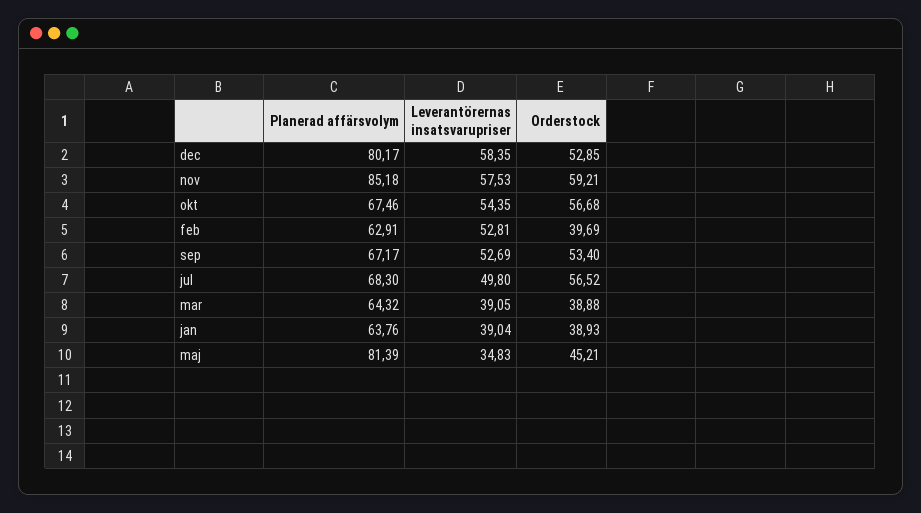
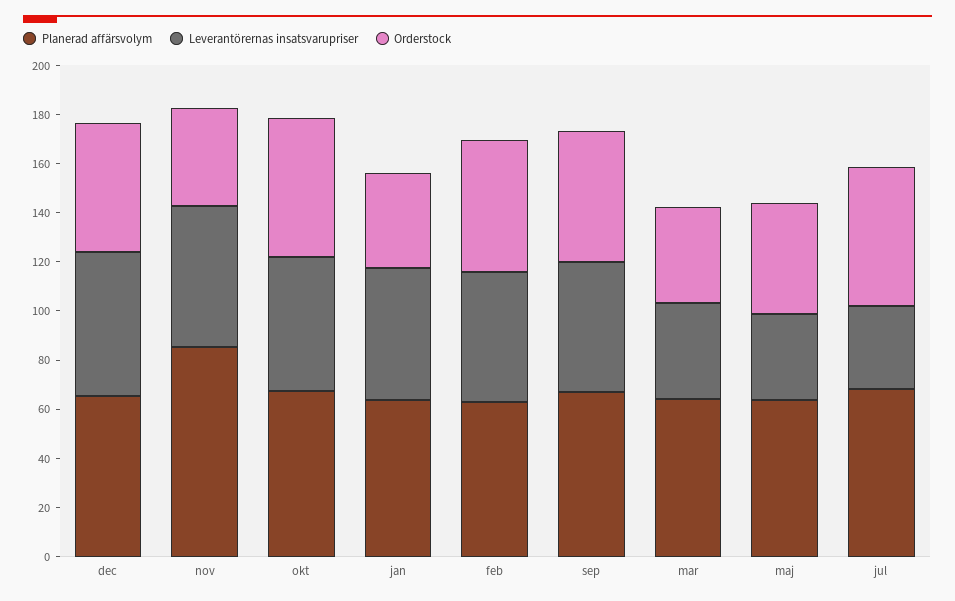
  {
    "Planerad affärsvolym": {
-     "dec": 80.17,
+     "dec": 65,
      "nov": 85.18,
      "okt": 67.46,
      "feb": 62.91,
      "sep": 67.17,
      "jul": 68.3,
      "mar": 64.32,
      "jan": 63.76,
-     "maj": 81.39
+     "maj": 65
    },
    "Leverantörernas insatsvarupriser": {
      "dec": 58.35,
      "nov": 57.53,
      "okt": 54.35,
      "feb": 52.81,
      "sep": 52.69,
-     "jul": 49.8,
+     "jul": 35,
      "mar": 39.05,
-     "jan": 39.04,
+     "jan": 55,
      "maj": 34.83
    },
    "Orderstock": {
      "dec": 52.85,
-     "nov": 59.21,
+     "nov": 40,
      "okt": 56.68,
-     "feb": 39.69,
+     "feb": 55,
      "sep": 53.4,
      "jul": 56.52,
      "mar": 38.88,
      "jan": 38.93,
      "maj": 45.21
    }
  }

